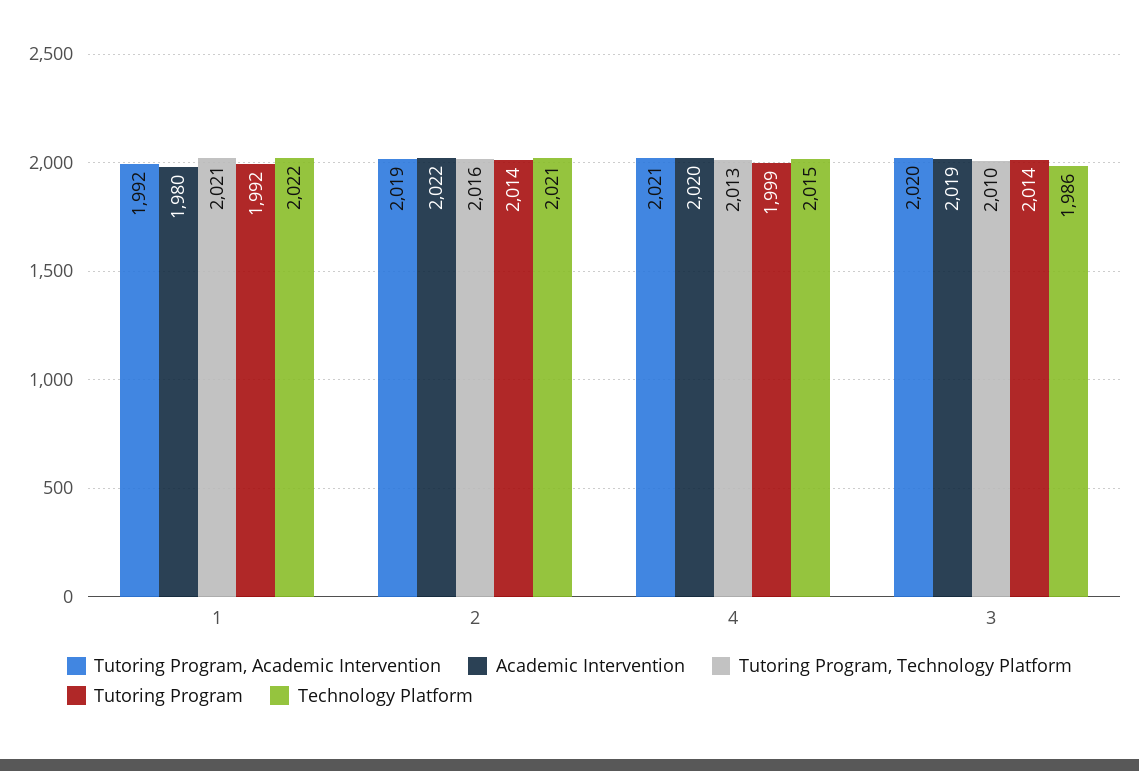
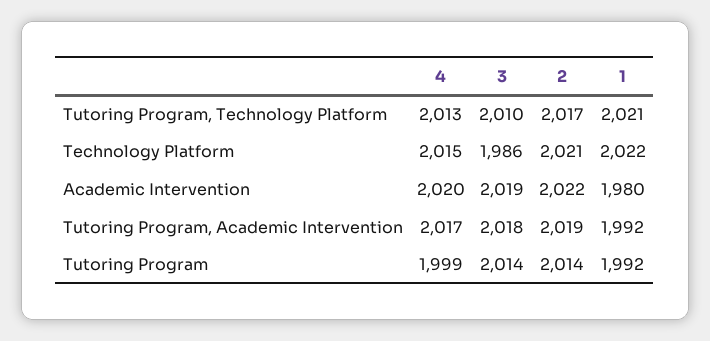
  {
    "Tutoring Program, Academic Intervention": {
      "1": 1992,
      "2": 2019,
-     "4": 2021,
+     "4": 2017,
-     "3": 2020
+     "3": 2018
    },
    "Academic Intervention": {
      "1": 1980,
      "2": 2022,
      "4": 2020,
      "3": 2019
    },
    "Tutoring Program, Technology Platform": {
      "1": 2021,
-     "2": 2016,
+     "2": 2017,
      "4": 2013,
      "3": 2010
    },
    "Tutoring Program": {
      "1": 1992,
      "2": 2014,
      "4": 1999,
      "3": 2014
    },
    "Technology Platform": {
      "1": 2022,
      "2": 2021,
      "4": 2015,
      "3": 1986
    }
  }

